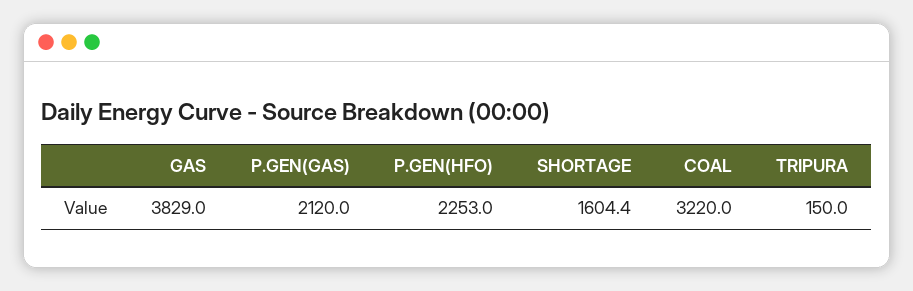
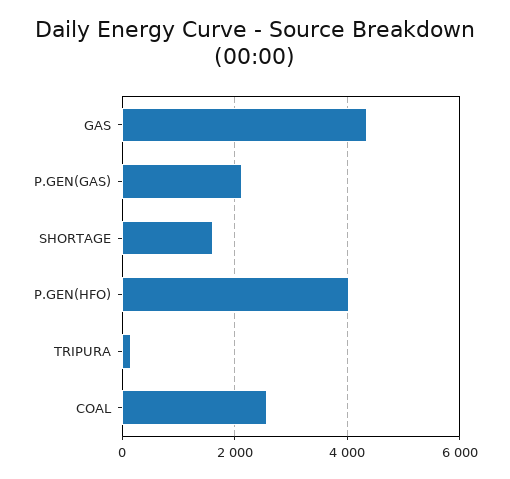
  {
-   "GAS": 3829,
+   "GAS": 4400,
    "P.GEN(GAS)": 2120,
-   "P.GEN(HFO)": 2253,
+   "P.GEN(HFO)": 4000,
    "SHORTAGE": 1604.4,
-   "COAL": 3220,
+   "COAL": 2600,
    "TRIPURA": 150
  }

